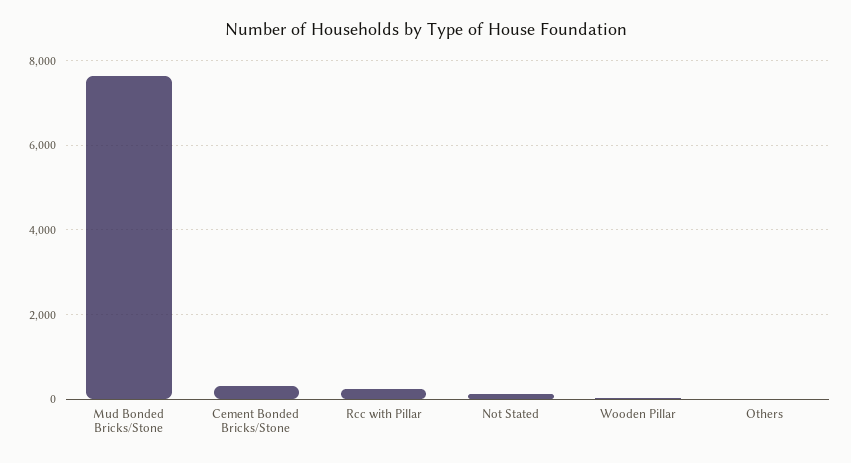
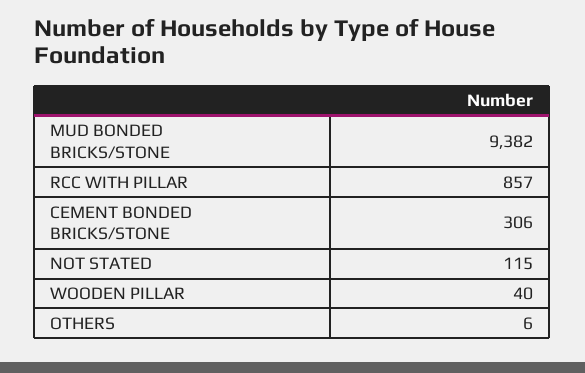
  {
-   "Mud Bonded Bricks/Stone": 7600,
+   "Mud Bonded Bricks/Stone": 9382,
    "Cement Bonded Bricks/Stone": 306,
-   "Rcc with Pillar": 200,
+   "Rcc with Pillar": 857,
    "Not Stated": 115,
    "Wooden Pillar": 40,
    "Others": 6
  }

